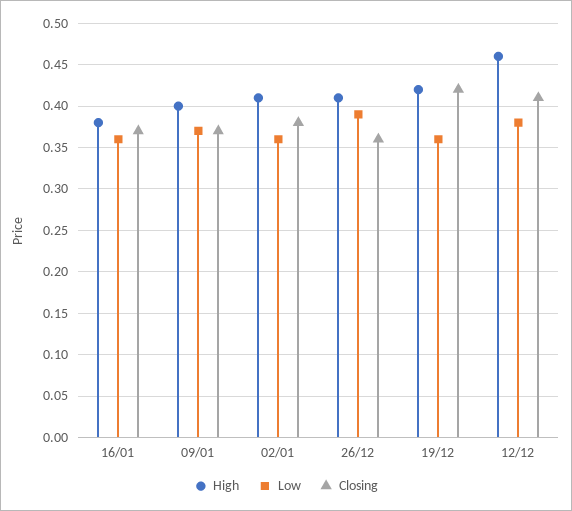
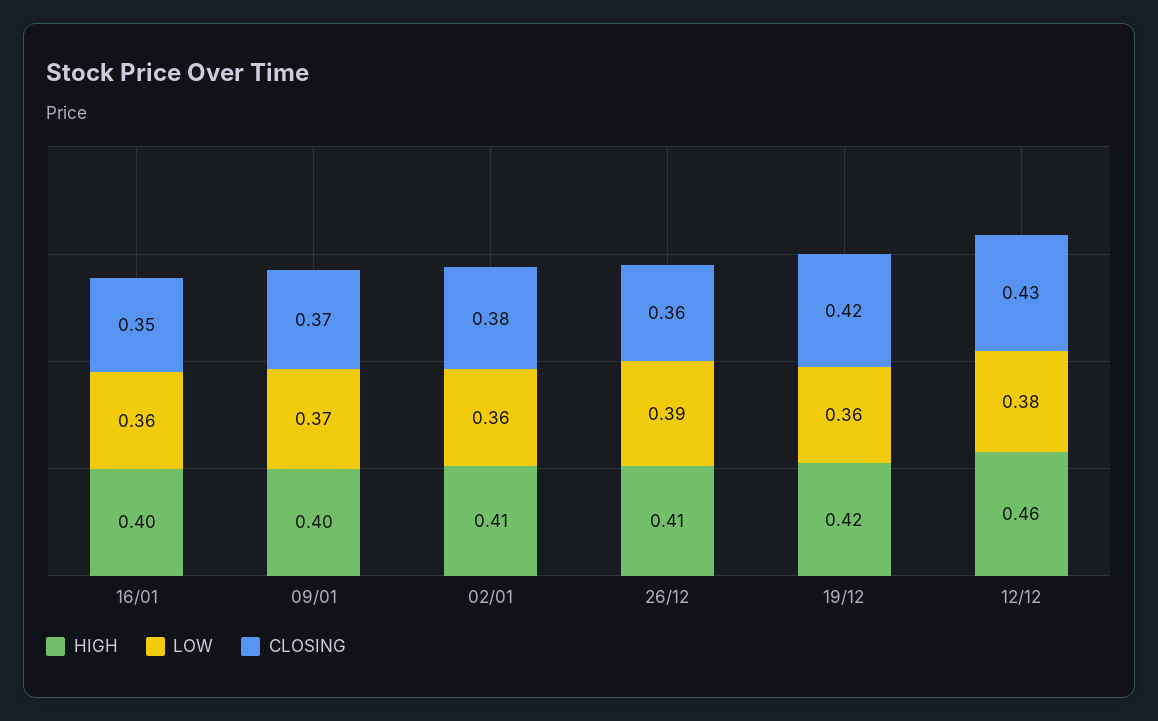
  {
    "High": {
-     "16/01": 0.38,
+     "16/01": 0.4,
      "09/01": 0.4,
      "02/01": 0.41,
      "26/12": 0.41,
      "19/12": 0.42,
      "12/12": 0.46
    },
    "Low": {
      "16/01": 0.36,
      "09/01": 0.37,
      "02/01": 0.36,
      "26/12": 0.39,
      "19/12": 0.36,
      "12/12": 0.38
    },
    "Closing": {
-     "16/01": 0.37,
+     "16/01": 0.35,
      "09/01": 0.37,
      "02/01": 0.38,
      "26/12": 0.36,
      "19/12": 0.42,
-     "12/12": 0.41
+     "12/12": 0.43
    }
  }

